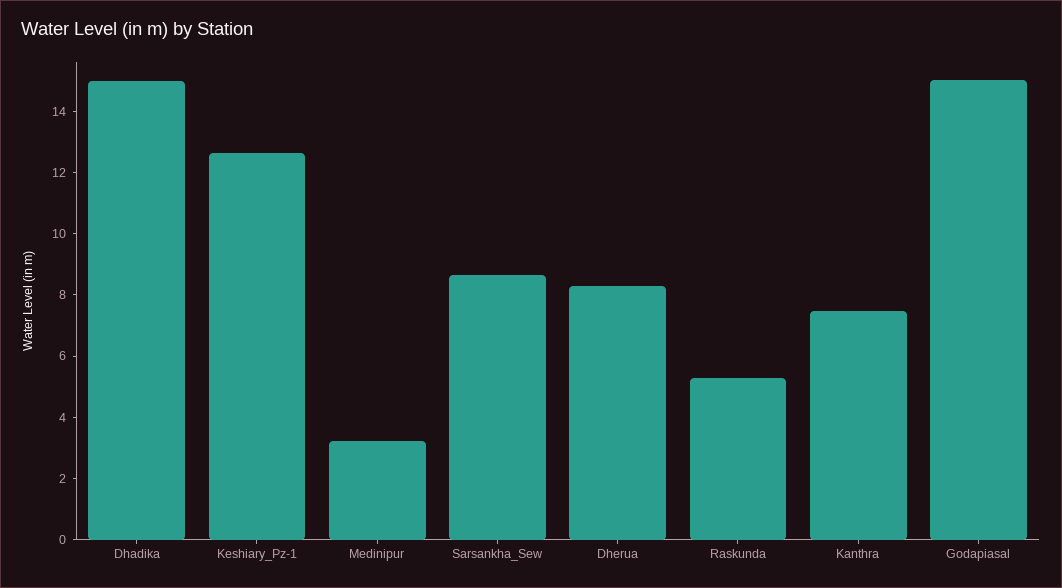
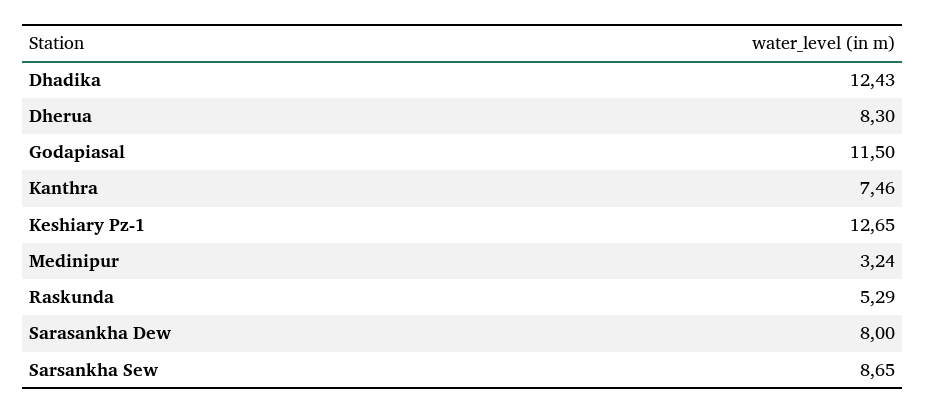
  {
-   "Dhadika": 15,
+   "Dhadika": 12.43,
    "Keshiary_Pz-1": 12.65,
    "Medinipur": 3.24,
    "Sarsankha_Sew": 8.65,
    "Dherua": 8.3,
    "Raskunda": 5.29,
    "Kanthra": 7.46,
-   "Godapiasal": 15
+   "Godapiasal": 11.5,
+   "Sarasankha Dew": 8
  }

